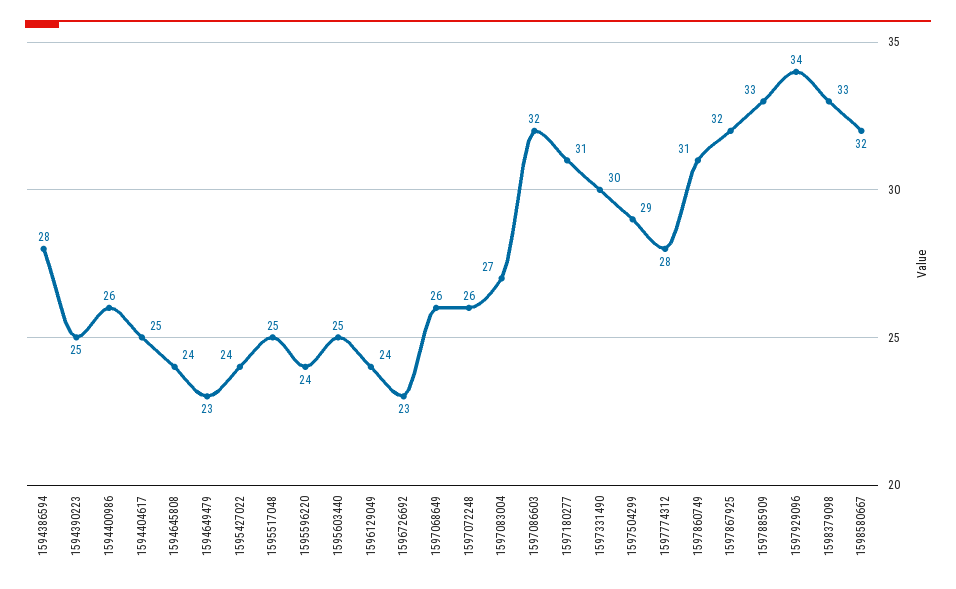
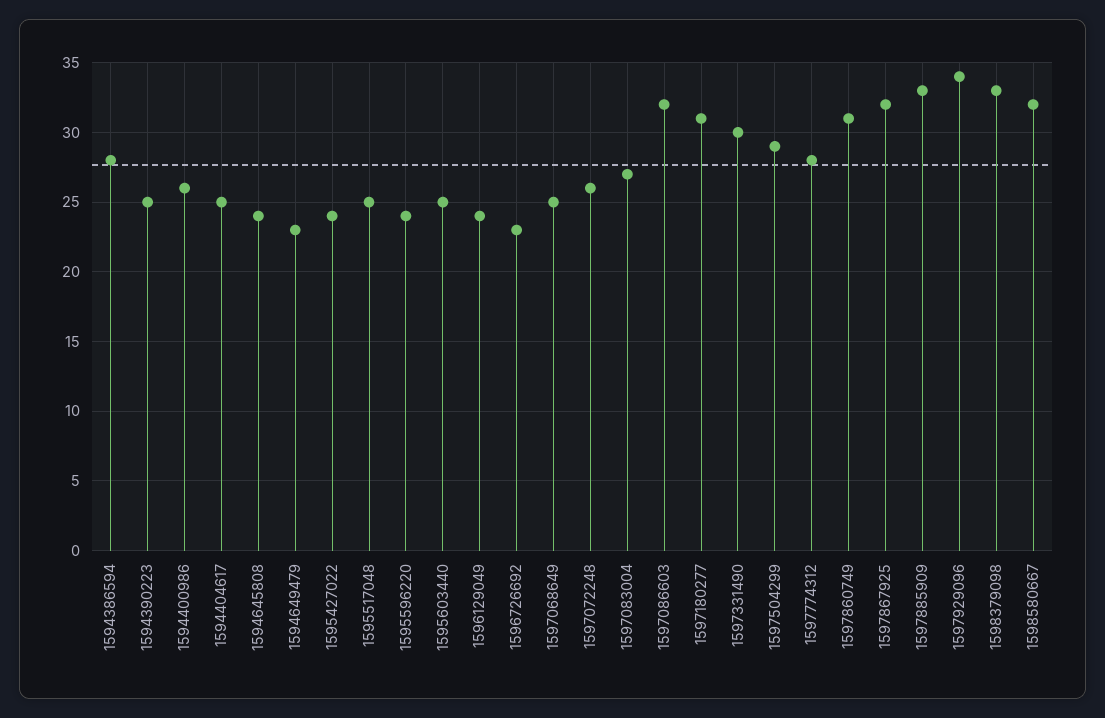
  {
    "1594386594": 28,
    "1594390223": 25,
    "1594400986": 26,
    "1594404617": 25,
    "1594645808": 24,
    "1594649479": 23,
    "1595427022": 24,
    "1595517048": 25,
    "1595596220": 24,
    "1595603440": 25,
    "1596129049": 24,
    "1596726692": 23,
-   "1597068649": 26,
+   "1597068649": 25,
    "1597072248": 26,
    "1597083004": 27,
    "1597086603": 32,
    "1597180277": 31,
    "1597331490": 30,
    "1597504299": 29,
    "1597774312": 28,
    "1597860749": 31,
    "1597867925": 32,
    "1597885909": 33,
    "1597929096": 34,
    "1598379098": 33,
    "1598580667": 32
  }

